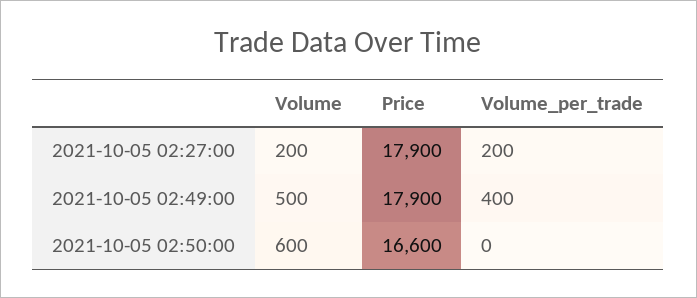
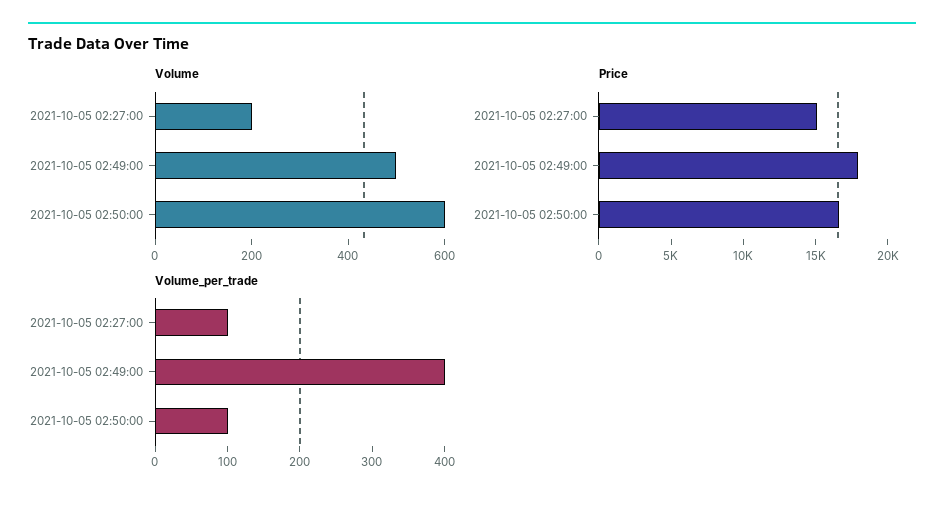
  {
    "Volume": {
      "2021-10-05 02:27:00": 200,
      "2021-10-05 02:49:00": 500,
      "2021-10-05 02:50:00": 600
    },
    "Price": {
-     "2021-10-05 02:27:00": 17900,
+     "2021-10-05 02:27:00": 15000,
      "2021-10-05 02:49:00": 17900,
      "2021-10-05 02:50:00": 16600
    },
    "Volume_per_trade": {
-     "2021-10-05 02:27:00": 200,
+     "2021-10-05 02:27:00": 100,
      "2021-10-05 02:49:00": 400,
-     "2021-10-05 02:50:00": 0
+     "2021-10-05 02:50:00": 100
    }
  }

